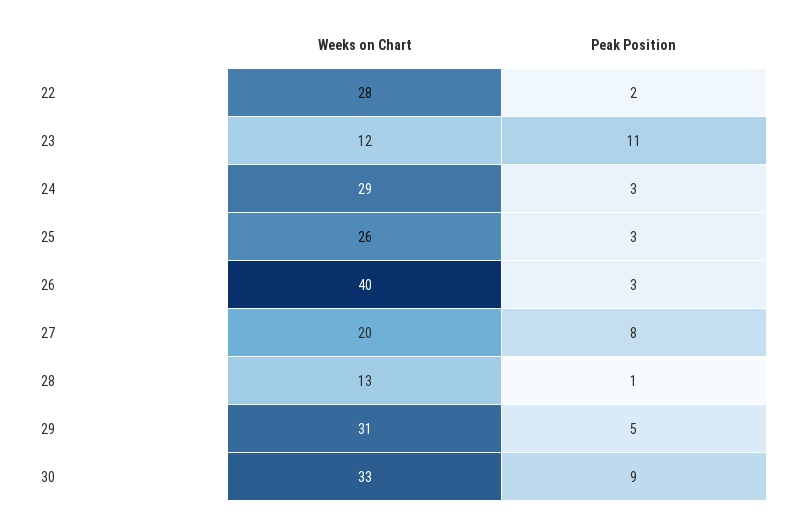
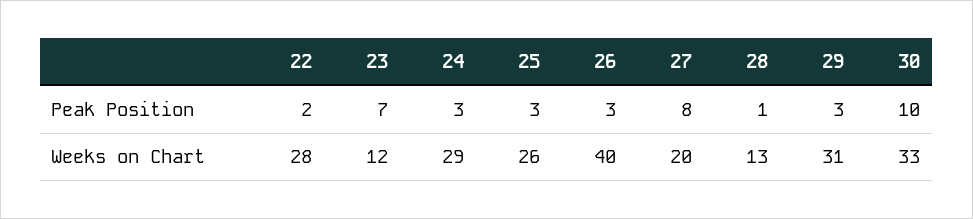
  {
    "Weeks on Chart": {
      "22": 28,
      "23": 12,
      "24": 29,
      "25": 26,
      "26": 40,
      "27": 20,
      "28": 13,
      "29": 31,
      "30": 33
    },
    "Peak Position": {
      "22": 2,
-     "23": 11,
+     "23": 7,
      "24": 3,
      "25": 3,
      "26": 3,
      "27": 8,
      "28": 1,
-     "29": 5,
+     "29": 3,
-     "30": 9
+     "30": 10
    }
  }

